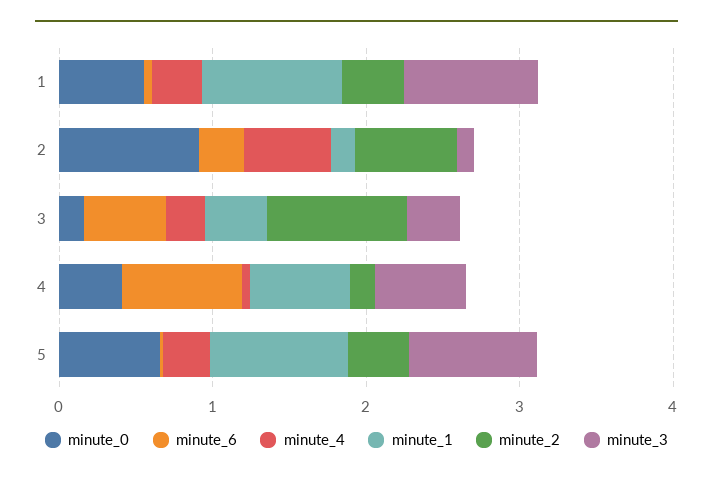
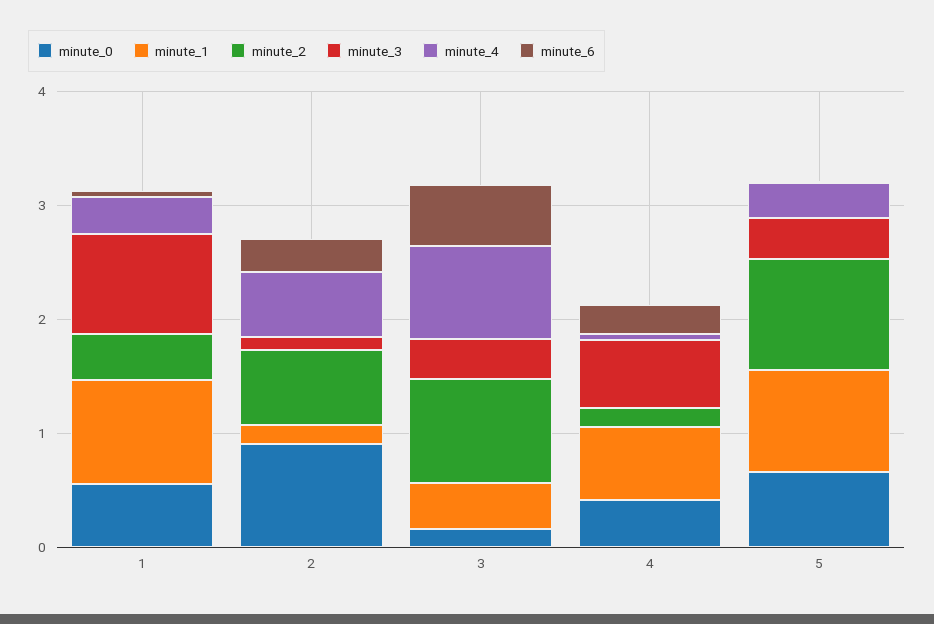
  {
    "minute_0": {
      "1": 0.6,
      "2": 1,
      "3": 0.2,
      "4": 0.4,
      "5": 0.6
    },
    "minute_6": {
      "1": 0,
      "2": 0.2,
      "3": 0.6,
-     "4": 0.8,
+     "4": 0.2,
      "5": 0
    },
    "minute_4": {
      "1": 0.4,
      "2": 0.6,
-     "3": 0.2,
+     "3": 0.8,
      "4": 0,
      "5": 0.4
    },
    "minute_1": {
      "1": 1,
      "2": 0.2,
      "3": 0.4,
      "4": 0.6,
      "5": 0.8
    },
    "minute_2": {
      "1": 0.4,
      "2": 0.6,
      "3": 1,
      "4": 0.2,
-     "5": 0.4
+     "5": 1
    },
    "minute_3": {
      "1": 0.8,
      "2": 0.2,
      "3": 0.4,
      "4": 0.6,
-     "5": 0.8
+     "5": 0.4
    }
  }

